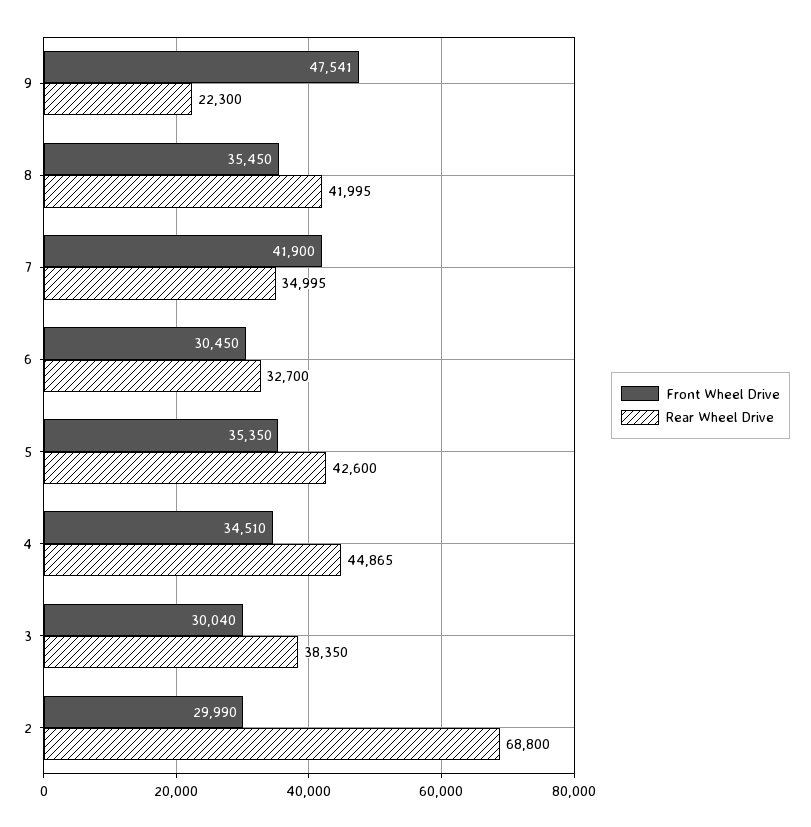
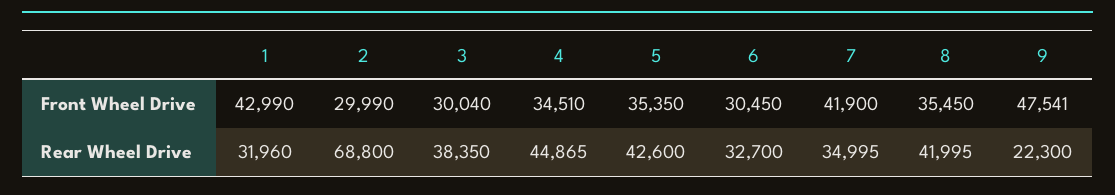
  {
    "Front Wheel Drive": {
      "9": 47541,
      "8": 35450,
      "7": 41900,
      "6": 30450,
      "5": 35350,
      "4": 34510,
      "3": 30040,
-     "2": 29990
+     "2": 29990,
+     "1": 42990
    },
    "Rear Wheel Drive": {
      "9": 22300,
      "8": 41995,
      "7": 34995,
      "6": 32700,
      "5": 42600,
      "4": 44865,
      "3": 38350,
-     "2": 68800
+     "2": 68800,
+     "1": 31960
    }
  }

